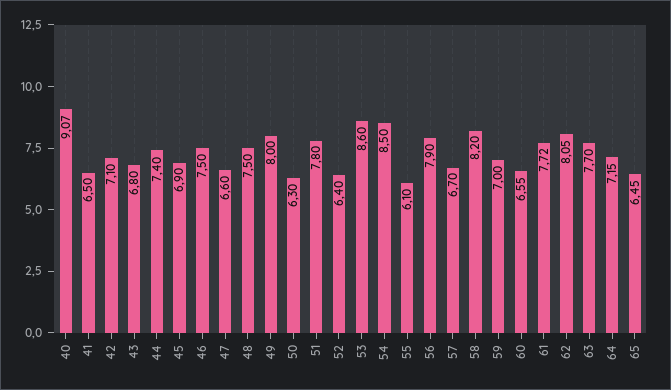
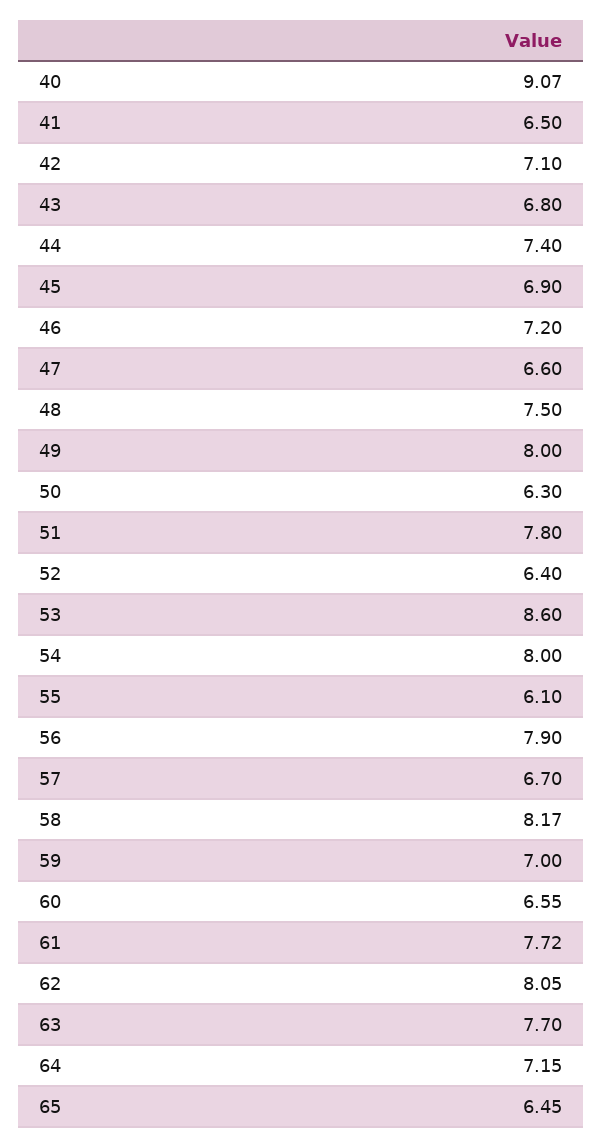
  {
    "40": 9.07,
    "41": 6.5,
    "42": 7.1,
    "43": 6.8,
    "44": 7.4,
    "45": 6.9,
-   "46": 7.5,
+   "46": 7.2,
    "47": 6.6,
    "48": 7.5,
    "49": 8,
    "50": 6.3,
    "51": 7.8,
    "52": 6.4,
    "53": 8.6,
-   "54": 8.5,
+   "54": 8,
    "55": 6.1,
    "56": 7.9,
    "57": 6.7,
-   "58": 8.2,
+   "58": 8.17,
    "59": 7,
    "60": 6.55,
    "61": 7.72,
    "62": 8.05,
    "63": 7.7,
    "64": 7.15,
    "65": 6.45
  }

